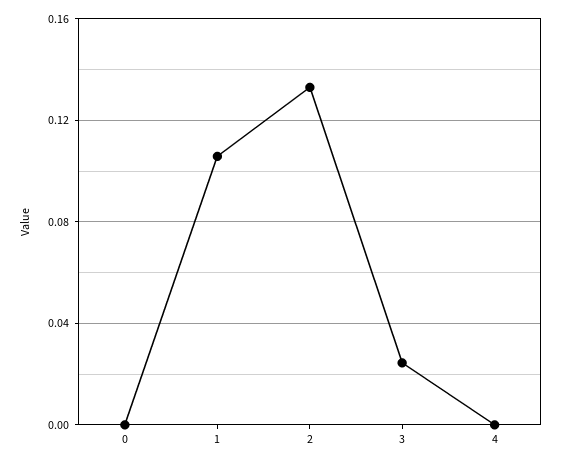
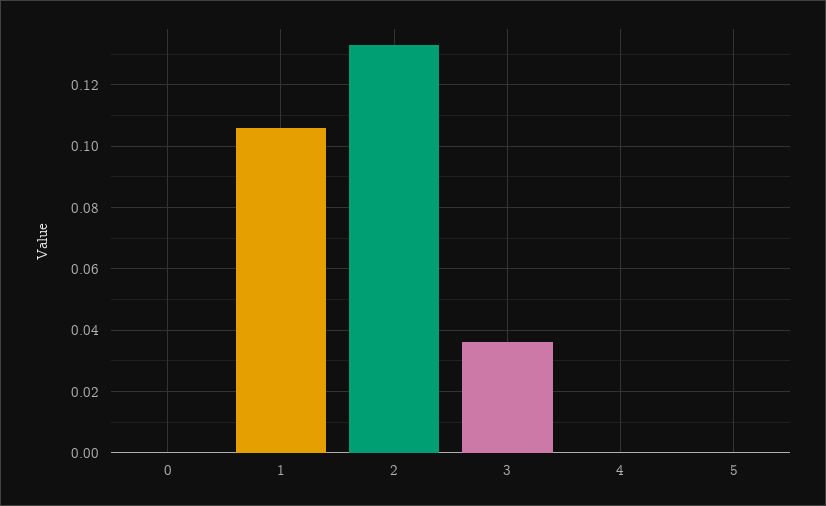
  {
    "0": 0,
    "1": 0.106,
    "2": 0.134,
-   "3": 0.025,
+   "3": 0.036,
-   "4": 0
+   "4": 0,
+   "5": 0
  }

